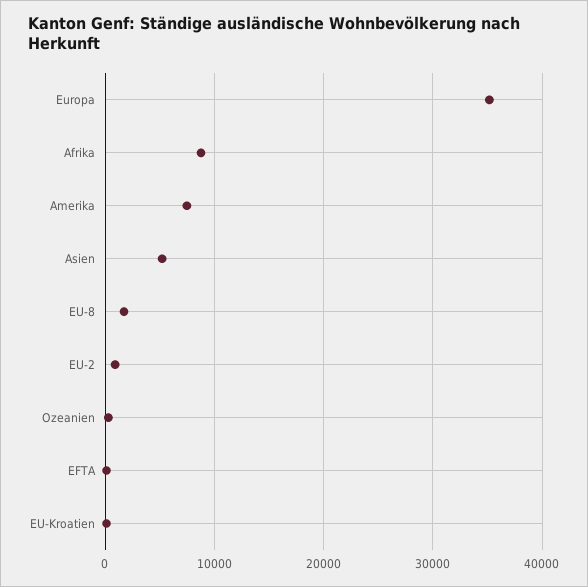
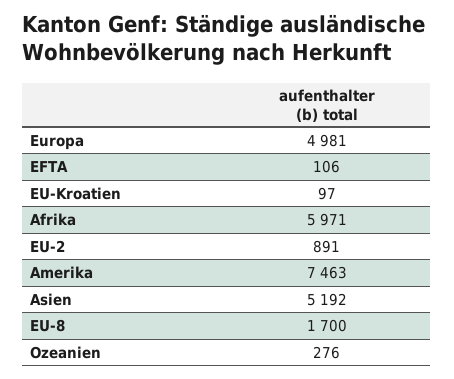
  {
-   "Europa": 35000,
+   "Europa": 4981,
-   "Afrika": 9000,
+   "Afrika": 5971,
    "Amerika": 7463,
    "Asien": 5192,
    "EU-8": 1700,
    "EU-2": 891,
    "Ozeanien": 276,
    "EFTA": 106,
    "EU-Kroatien": 97
  }

